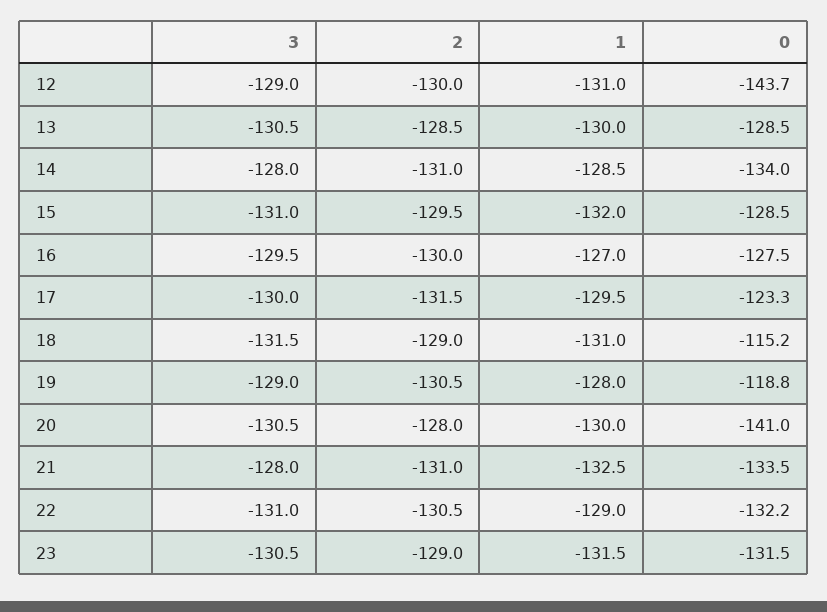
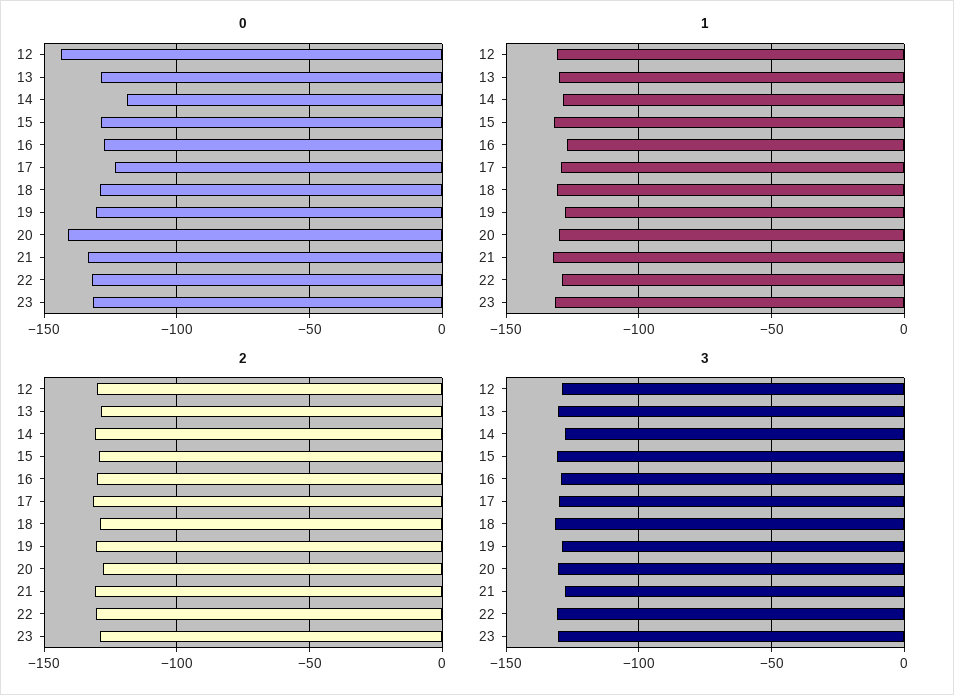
  {
    "3": {
      "12": -129,
      "13": -130.5,
      "14": -128,
      "15": -131,
      "16": -129.5,
      "17": -130,
      "18": -131.5,
      "19": -129,
      "20": -130.5,
      "21": -128,
      "22": -131,
      "23": -130.5
    },
    "2": {
      "12": -130,
      "13": -128.5,
      "14": -131,
      "15": -129.5,
      "16": -130,
      "17": -131.5,
      "18": -129,
      "19": -130.5,
      "20": -128,
      "21": -131,
      "22": -130.5,
      "23": -129
    },
    "1": {
      "12": -131,
      "13": -130,
      "14": -128.5,
      "15": -132,
      "16": -127,
      "17": -129.5,
      "18": -131,
      "19": -128,
      "20": -130,
      "21": -132.5,
      "22": -129,
      "23": -131.5
    },
    "0": {
      "12": -143.7,
      "13": -128.5,
-     "14": -134,
+     "14": -120,
      "15": -128.5,
      "16": -127.5,
      "17": -123.3,
-     "18": -115.2,
+     "18": -130,
-     "19": -118.8,
+     "19": -130,
      "20": -141,
      "21": -133.5,
      "22": -132.2,
      "23": -131.5
    }
  }

